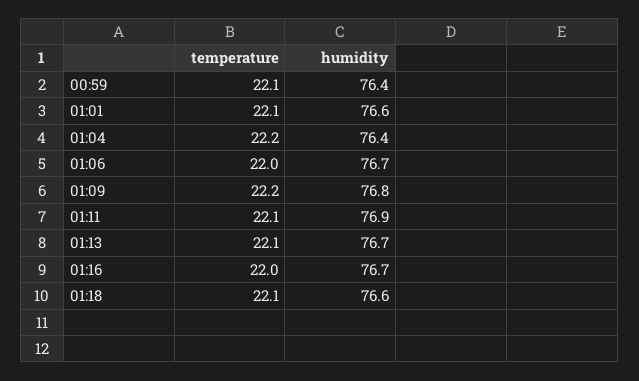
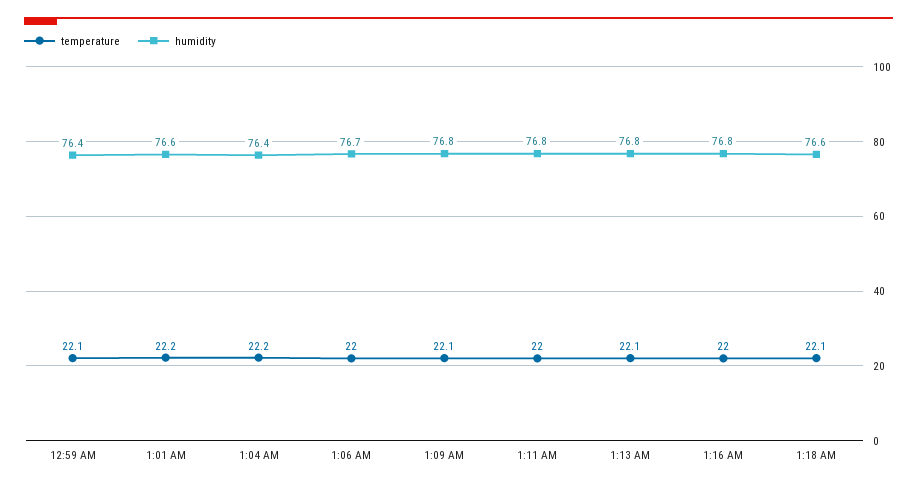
  {
    "temperature": {
      "00:59": 22.1,
-     "01:01": 22.1,
+     "01:01": 22.2,
      "01:04": 22.2,
      "01:06": 22,
-     "01:09": 22.2,
+     "01:09": 22.1,
-     "01:11": 22.1,
+     "01:11": 22,
      "01:13": 22.1,
      "01:16": 22,
      "01:18": 22.1
    },
    "humidity": {
      "00:59": 76.4,
      "01:01": 76.6,
      "01:04": 76.4,
      "01:06": 76.7,
      "01:09": 76.8,
-     "01:11": 76.9,
+     "01:11": 76.8,
-     "01:13": 76.7,
+     "01:13": 76.8,
-     "01:16": 76.7,
+     "01:16": 76.8,
      "01:18": 76.6
    }
  }

